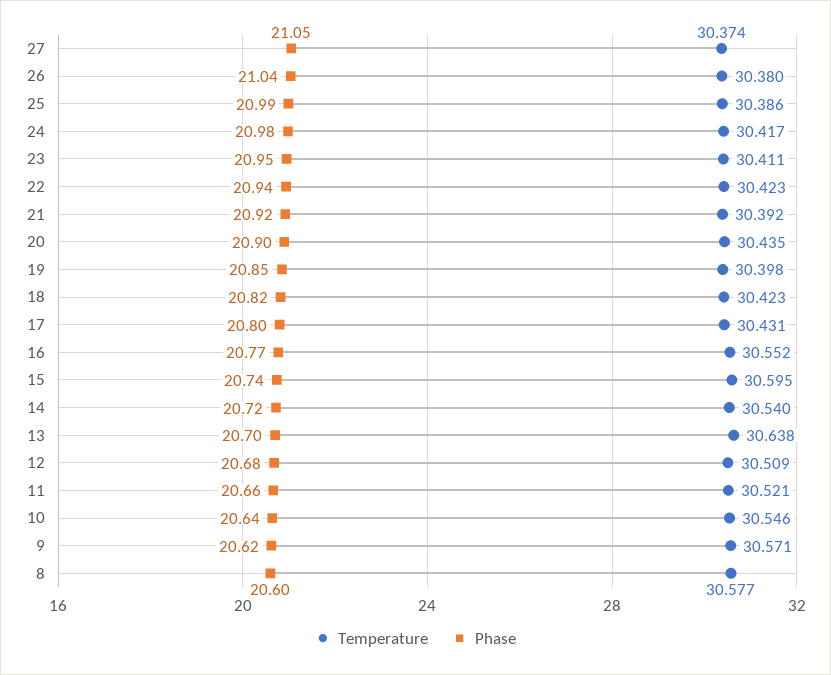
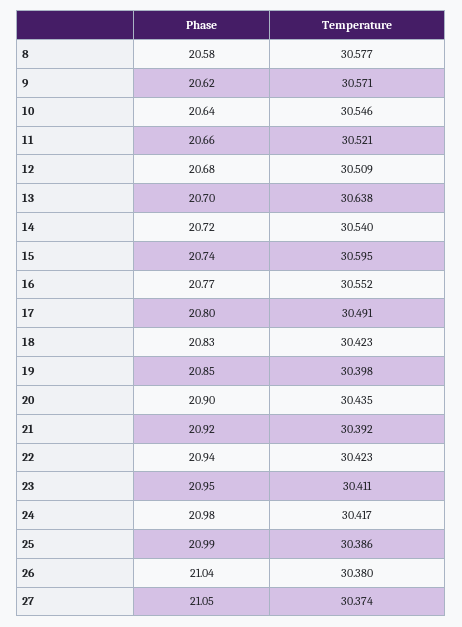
  {
    "Temperature": {
      "27": 30.374,
      "26": 30.38,
      "25": 30.386,
      "24": 30.417,
      "23": 30.411,
      "22": 30.423,
      "21": 30.392,
      "20": 30.435,
      "19": 30.398,
      "18": 30.423,
-     "17": 30.431,
+     "17": 30.491,
      "16": 30.552,
      "15": 30.595,
      "14": 30.54,
      "13": 30.638,
      "12": 30.509,
      "11": 30.521,
      "10": 30.546,
      "9": 30.571,
      "8": 30.577
    },
    "Phase": {
      "27": 21.05,
      "26": 21.04,
      "25": 20.99,
      "24": 20.98,
      "23": 20.95,
      "22": 20.94,
      "21": 20.92,
      "20": 20.9,
      "19": 20.85,
-     "18": 20.82,
+     "18": 20.83,
      "17": 20.8,
      "16": 20.77,
      "15": 20.74,
      "14": 20.72,
      "13": 20.7,
      "12": 20.68,
      "11": 20.66,
      "10": 20.64,
      "9": 20.62,
-     "8": 20.6
+     "8": 20.58
    }
  }

